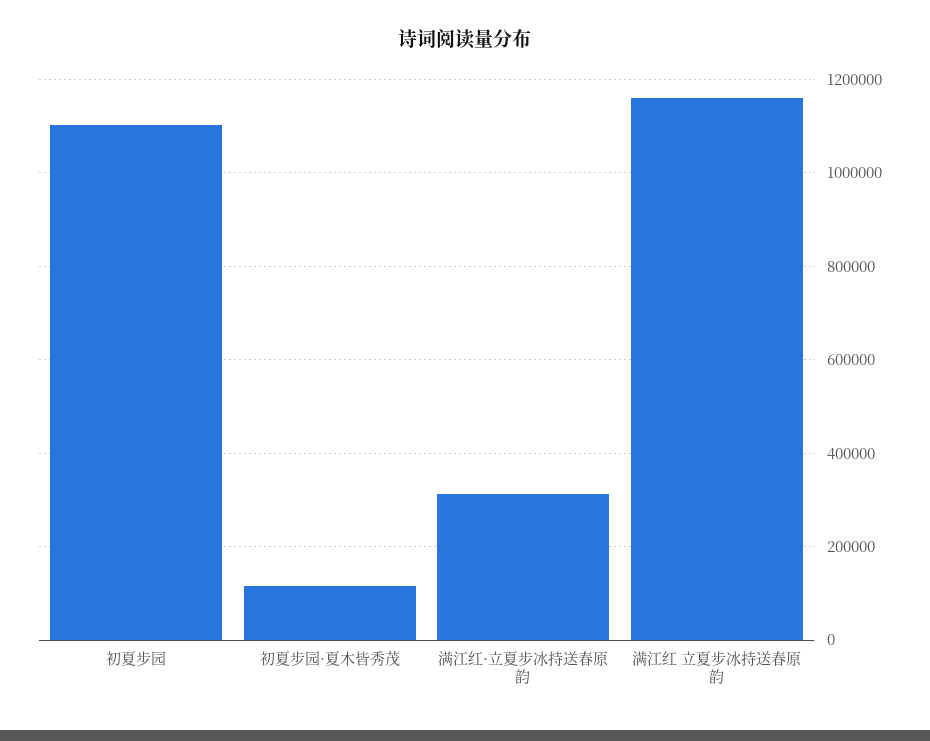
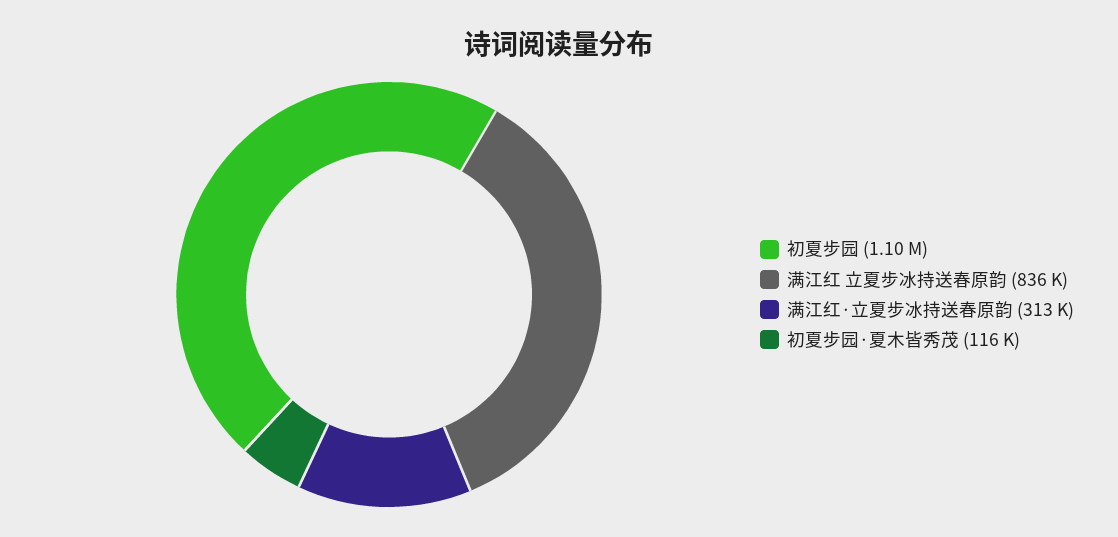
  {
    "初夏步园": 1100000,
    "初夏步园·夏木皆秀茂": 116000,
    "满江红·立夏步冰持送春原韵": 313000,
-   "满江红 立夏步冰持送春原韵": 1160000
+   "满江红 立夏步冰持送春原韵": 836000
  }

